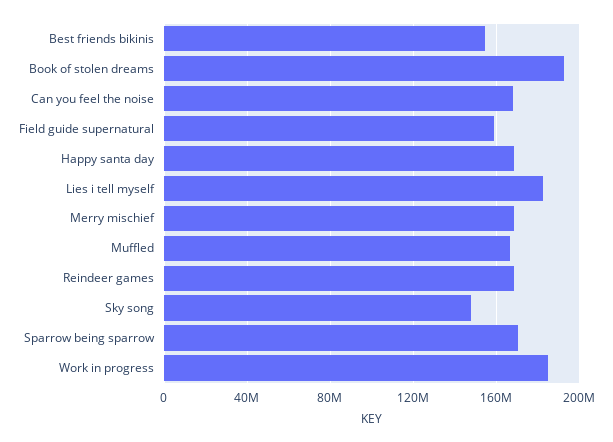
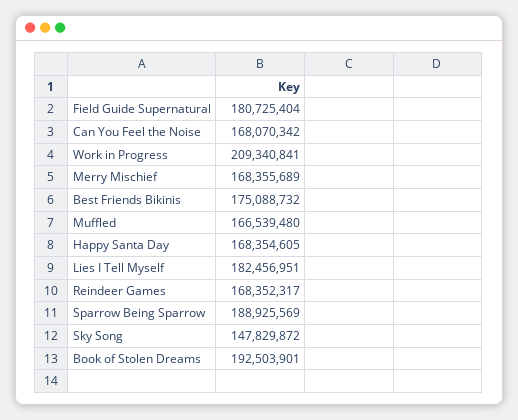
  {
-   "Best friends bikinis": 155000000,
+   "Best friends bikinis": 175088732,
    "Book of stolen dreams": 192503901,
    "Can you feel the noise": 168070342,
-   "Field guide supernatural": 160000000,
+   "Field guide supernatural": 180725404,
    "Happy santa day": 168354605,
    "Lies i tell myself": 182456951,
    "Merry mischief": 168355689,
    "Muffled": 166539480,
    "Reindeer games": 168352317,
    "Sky song": 147829872,
-   "Sparrow being sparrow": 170000000,
+   "Sparrow being sparrow": 188925569,
-   "Work in progress": 185000000
+   "Work in progress": 209340841
  }

